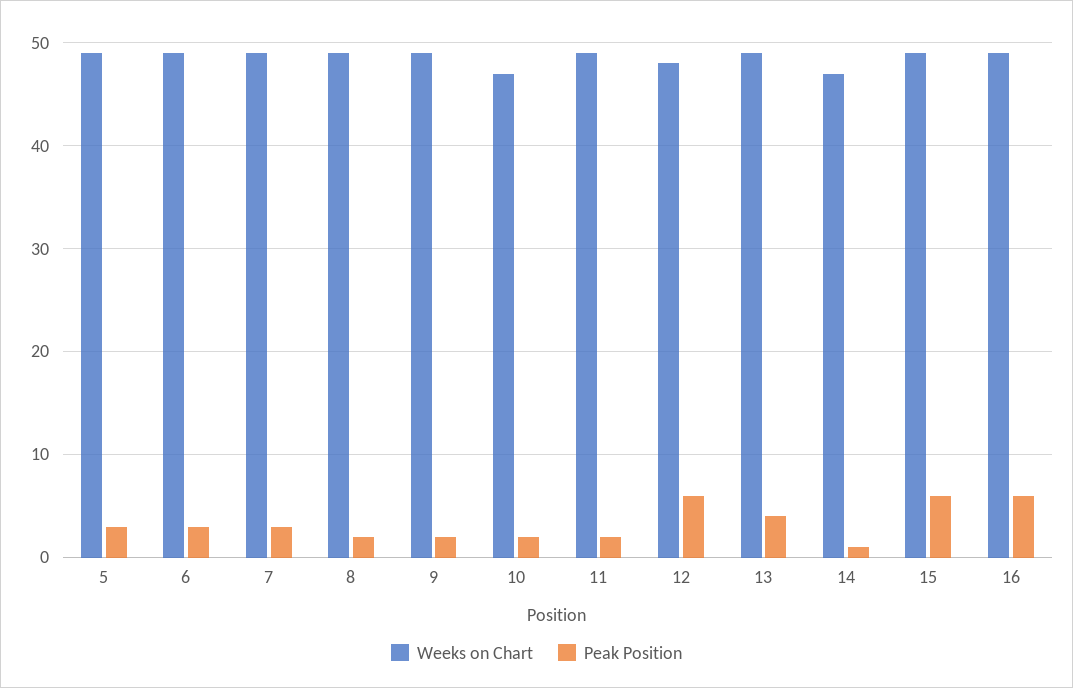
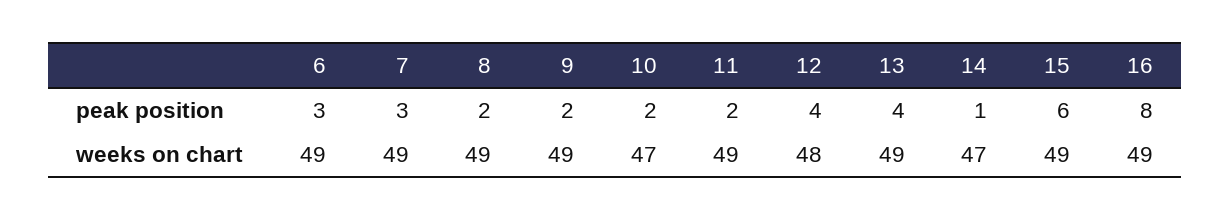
  {
    "Weeks on Chart": {
-     "5": 49,
      "6": 49,
      "7": 49,
      "8": 49,
      "9": 49,
      "10": 47,
      "11": 49,
      "12": 48,
      "13": 49,
      "14": 47,
      "15": 49,
      "16": 49
    },
    "Peak Position": {
-     "5": 3,
      "6": 3,
      "7": 3,
      "8": 2,
      "9": 2,
      "10": 2,
      "11": 2,
-     "12": 6,
+     "12": 4,
      "13": 4,
      "14": 1,
      "15": 6,
-     "16": 6
+     "16": 8
    }
  }

